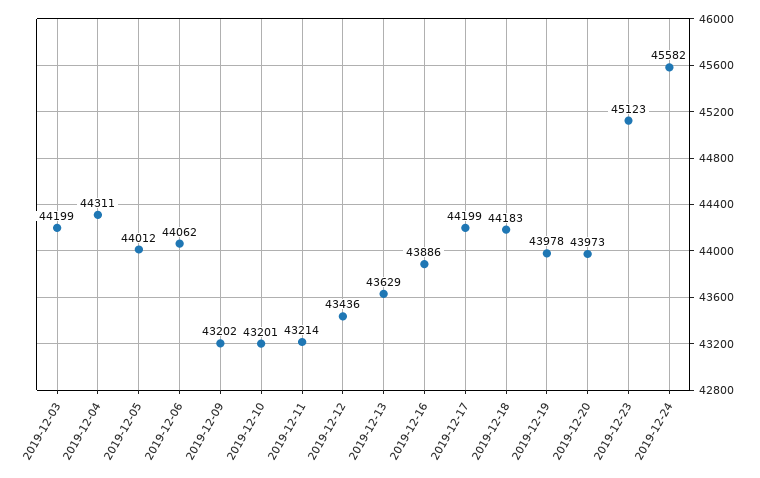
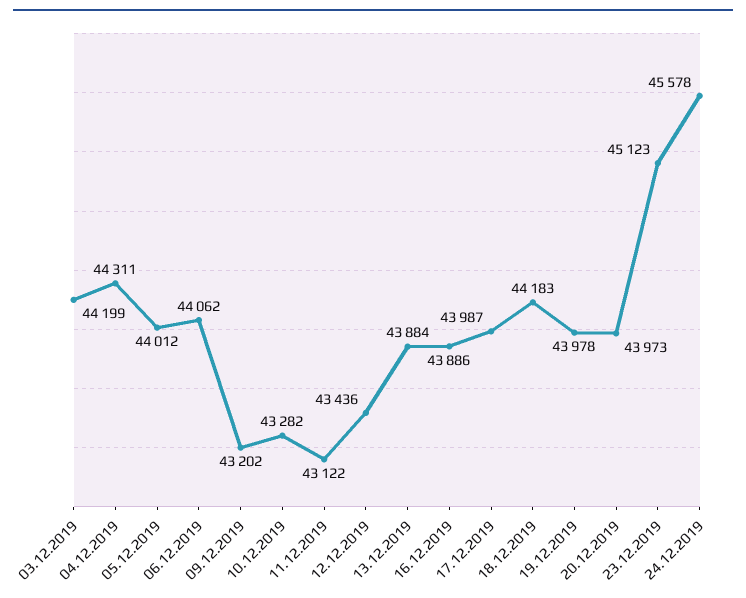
  {
    "2019-12-03": 44199,
    "2019-12-04": 44311,
    "2019-12-05": 44012,
    "2019-12-06": 44062,
    "2019-12-09": 43202,
-   "2019-12-10": 43201,
+   "2019-12-10": 43282,
-   "2019-12-11": 43214,
+   "2019-12-11": 43122,
    "2019-12-12": 43436,
-   "2019-12-13": 43629,
+   "2019-12-13": 43884,
    "2019-12-16": 43886,
-   "2019-12-17": 44199,
+   "2019-12-17": 43987,
    "2019-12-18": 44183,
    "2019-12-19": 43978,
    "2019-12-20": 43973,
    "2019-12-23": 45123,
-   "2019-12-24": 45582
+   "2019-12-24": 45578
  }

